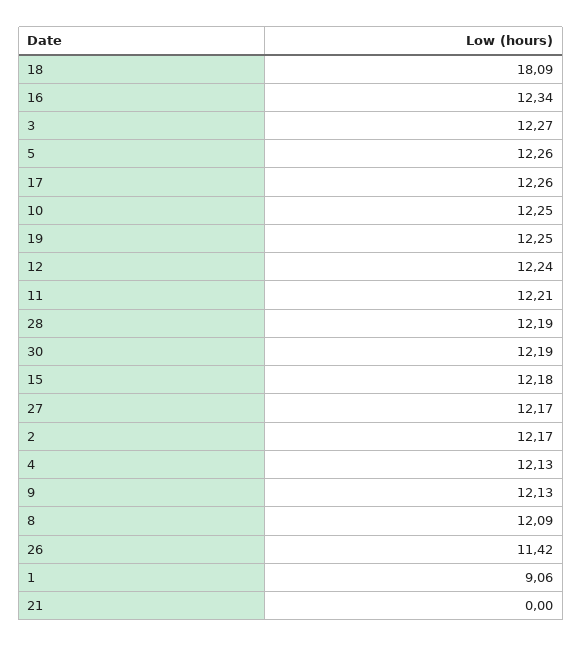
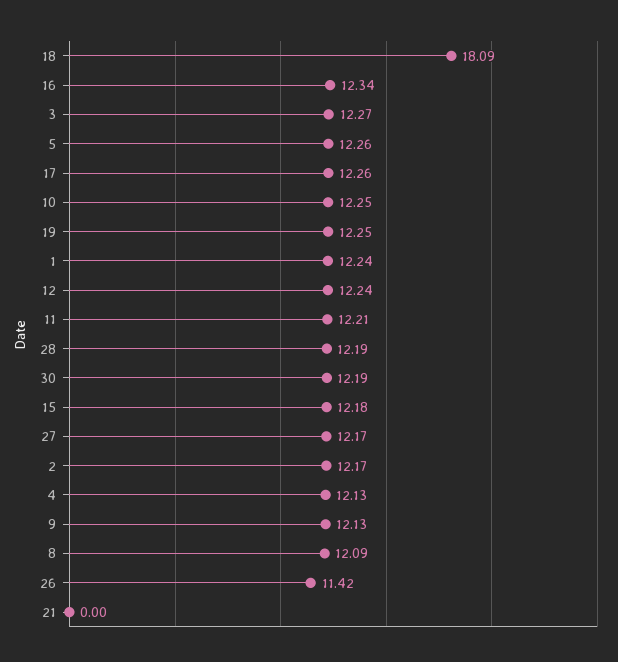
  {
    "18": 18.09,
    "16": 12.34,
    "3": 12.27,
    "5": 12.26,
    "17": 12.26,
    "10": 12.25,
    "19": 12.25,
    "12": 12.24,
    "11": 12.21,
    "28": 12.19,
    "30": 12.19,
    "15": 12.18,
    "27": 12.17,
    "2": 12.17,
    "4": 12.13,
    "9": 12.13,
    "8": 12.09,
    "26": 11.42,
-   "1": 9.06,
+   "1": 12.24,
    "21": 0
  }

